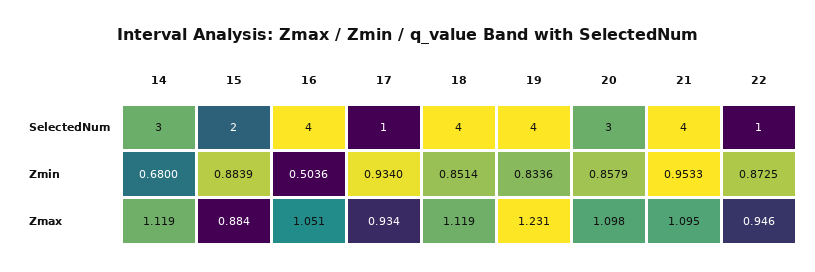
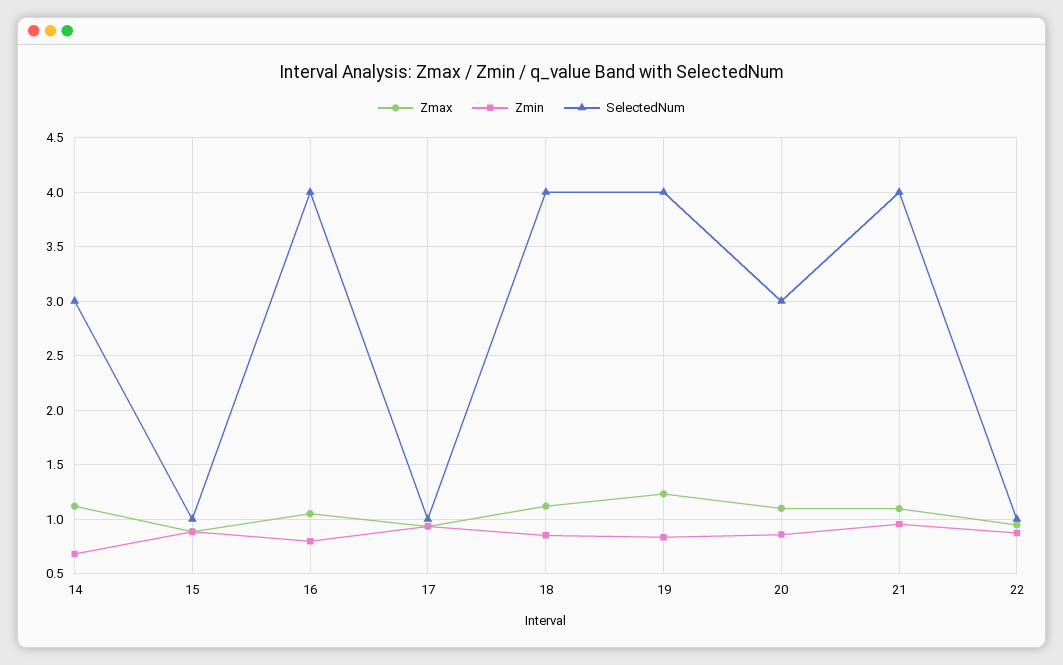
  {
    "SelectedNum": {
      "14": 3,
-     "15": 2,
+     "15": 1,
      "16": 4,
      "17": 1,
      "18": 4,
      "19": 4,
      "20": 3,
      "21": 4,
      "22": 1
    },
    "Zmin": {
      "14": 0.68,
      "15": 0.8839,
-     "16": 0.5036,
+     "16": 0.8,
      "17": 0.934,
      "18": 0.8514,
      "19": 0.8336,
      "20": 0.8579,
      "21": 0.9533,
      "22": 0.8725
    },
    "Zmax": {
      "14": 1.119,
      "15": 0.884,
      "16": 1.051,
      "17": 0.934,
      "18": 1.119,
      "19": 1.231,
      "20": 1.098,
      "21": 1.095,
      "22": 0.946
    }
  }

